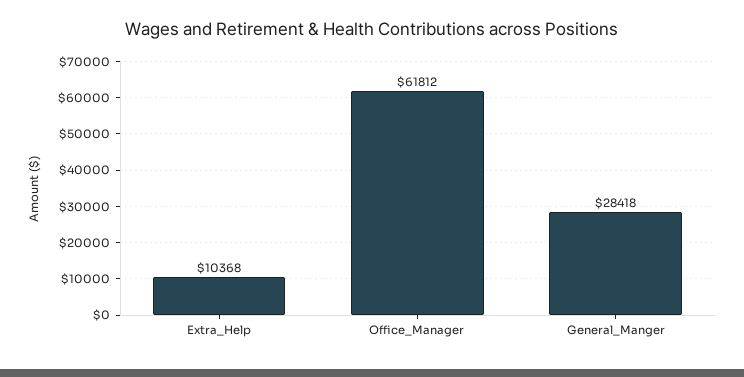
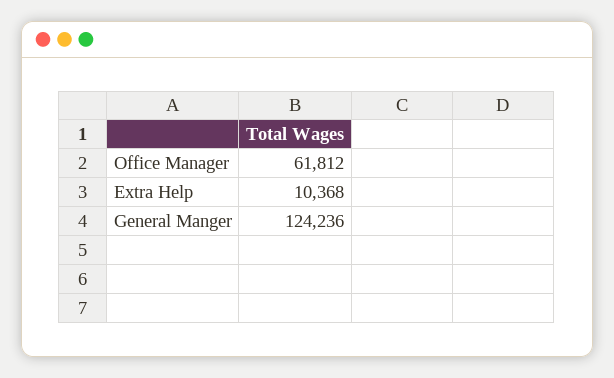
  {
    "Extra_Help": 10368,
    "Office_Manager": 61812,
-   "General_Manger": 28418
+   "General_Manger": 124236
  }

